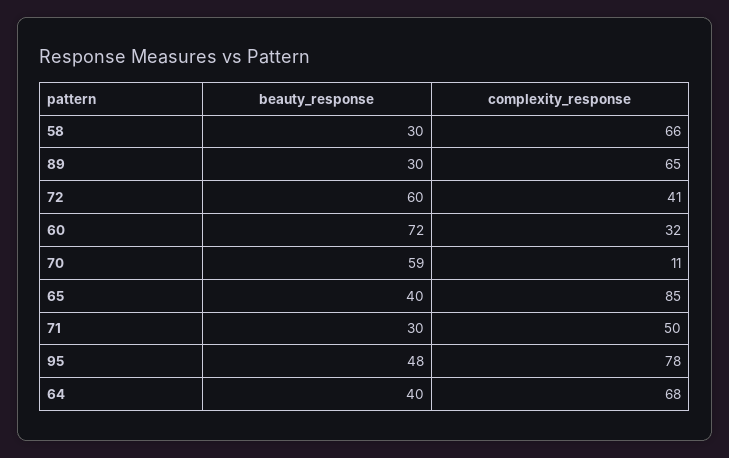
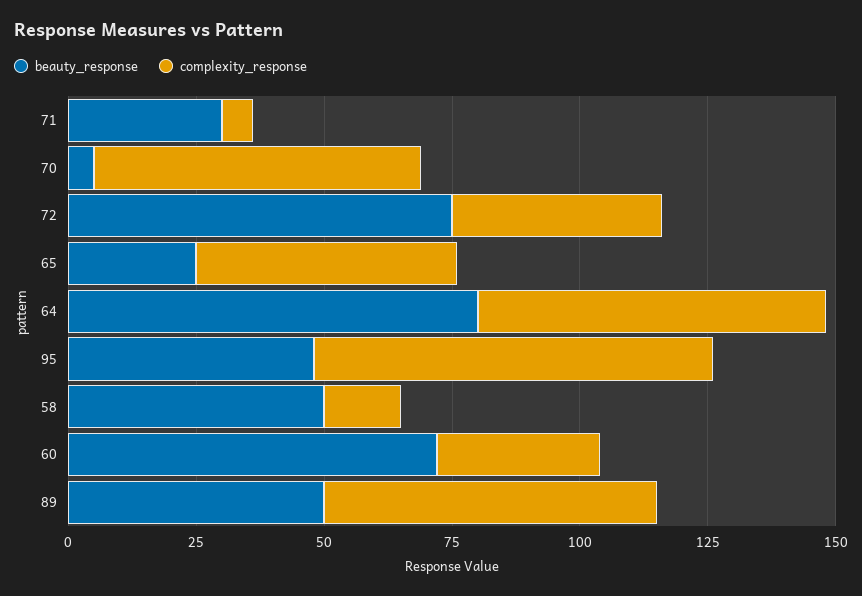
  {
    "beauty_response": {
-     "58": 30,
+     "58": 50,
-     "89": 30,
+     "89": 50,
-     "72": 60,
+     "72": 75,
      "60": 72,
-     "70": 59,
+     "70": 5,
-     "65": 40,
+     "65": 25,
      "71": 30,
      "95": 48,
-     "64": 40
+     "64": 80
    },
    "complexity_response": {
-     "58": 66,
+     "58": 15,
      "89": 65,
      "72": 41,
      "60": 32,
-     "70": 11,
+     "70": 65,
-     "65": 85,
+     "65": 50,
-     "71": 50,
+     "71": 5,
      "95": 78,
      "64": 68
    }
  }

